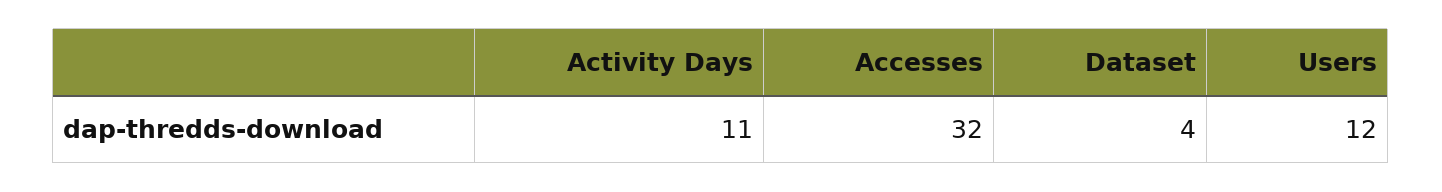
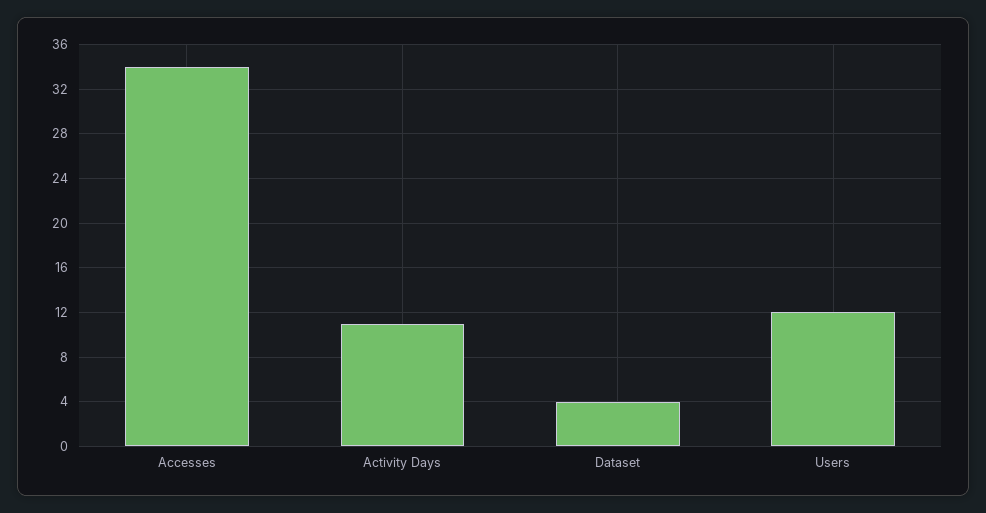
  {
    "Activity Days": 11,
-   "Accesses": 32,
+   "Accesses": 34,
    "Dataset": 4,
    "Users": 12
  }

